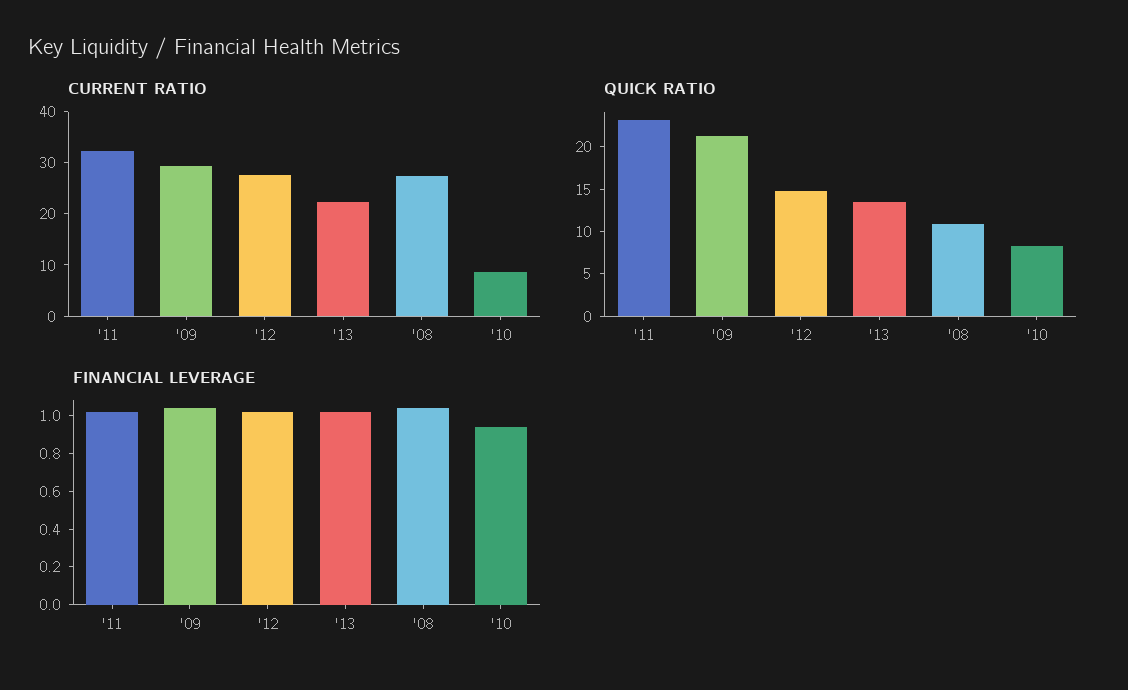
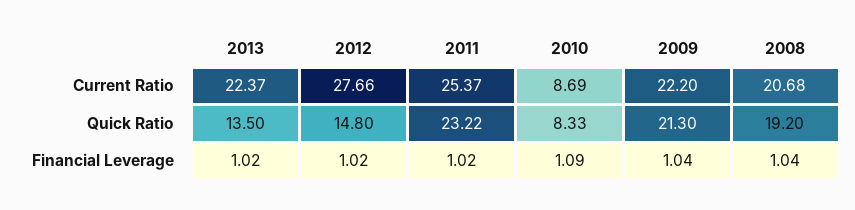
  {
    "CURRENT RATIO": {
-     "'11": 32,
+     "'11": 25.37,
-     "'09": 30,
+     "'09": 22.2,
      "'12": 27.66,
      "'13": 22.37,
-     "'08": 28,
+     "'08": 20.68,
      "'10": 8.69
    },
    "QUICK RATIO": {
      "'11": 23.22,
      "'09": 21.3,
      "'12": 14.8,
      "'13": 13.5,
-     "'08": 11,
+     "'08": 19.2,
      "'10": 8.33
    },
    "FINANCIAL LEVERAGE": {
      "'11": 1.02,
      "'09": 1.04,
      "'12": 1.02,
      "'13": 1.02,
      "'08": 1.04,
-     "'10": 0.95
+     "'10": 1.09
    }
  }

